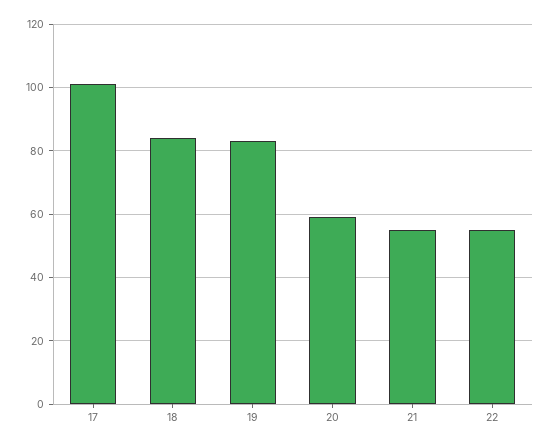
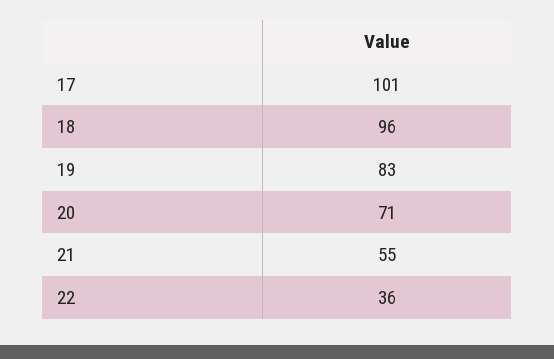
  {
    "17": 101,
-   "18": 85,
+   "18": 96,
    "19": 83,
-   "20": 60,
+   "20": 71,
    "21": 55,
-   "22": 55
+   "22": 36
  }

